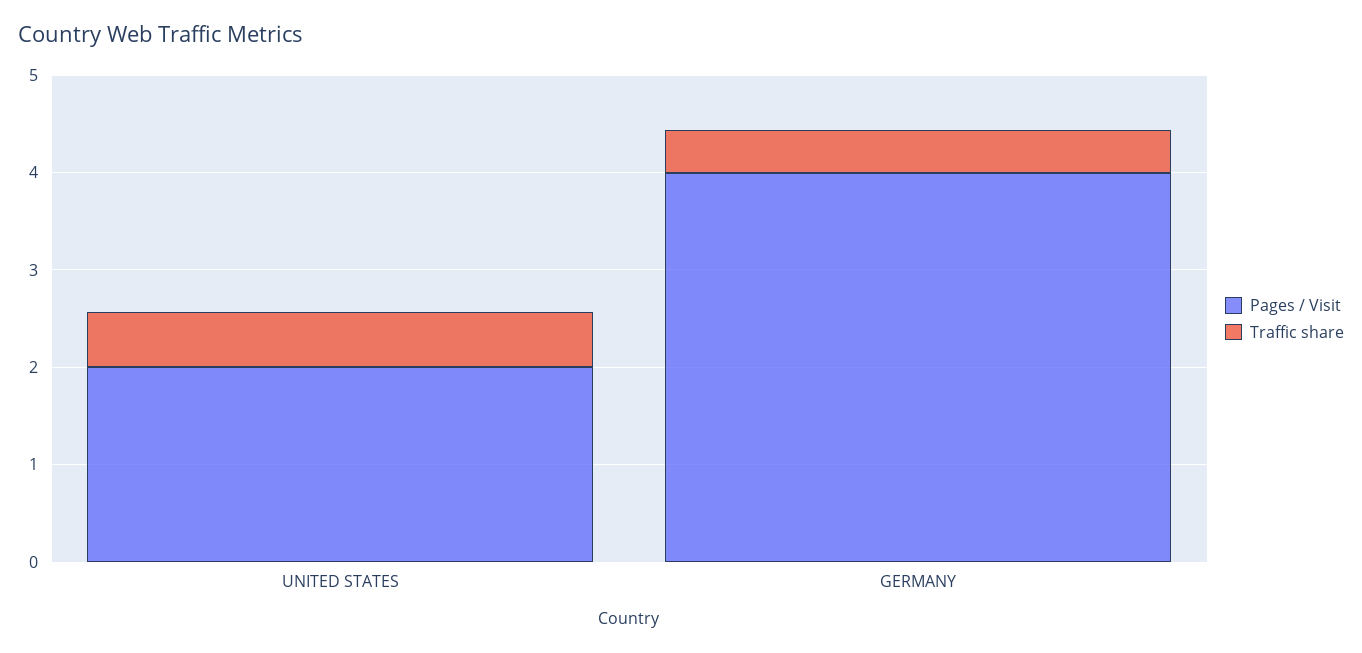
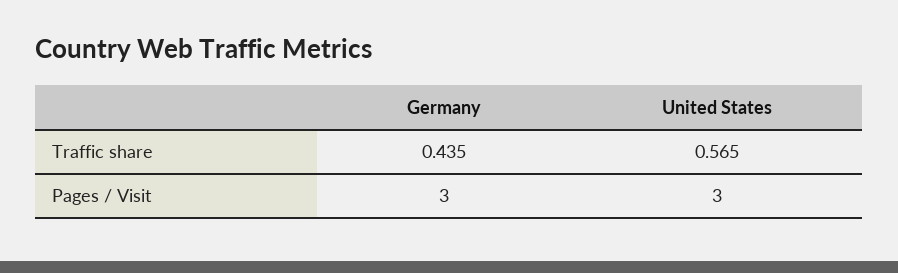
  {
    "Pages / Visit": {
-     "UNITED STATES": 2,
+     "UNITED STATES": 3,
-     "GERMANY": 4
+     "GERMANY": 3
    },
    "Traffic share": {
      "UNITED STATES": 0.565,
      "GERMANY": 0.435
    }
  }

